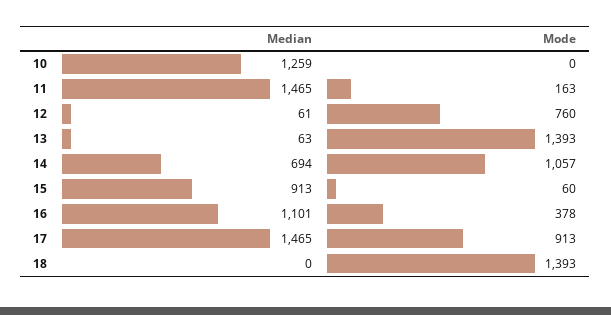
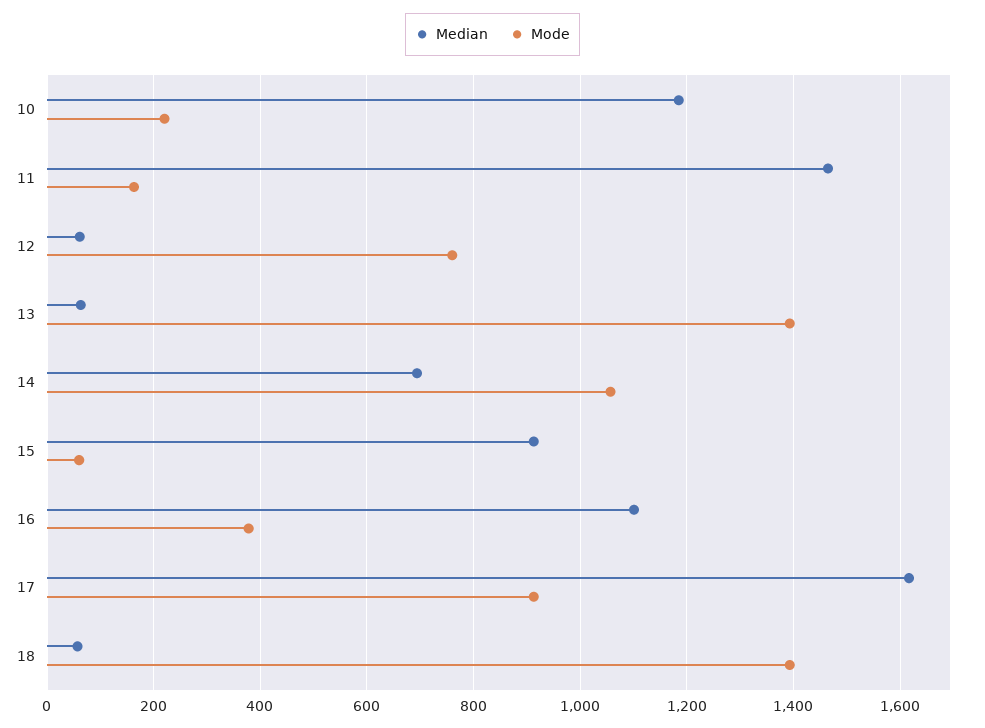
  {
    "Median": {
-     "10": 1259,
+     "10": 1180,
      "11": 1465,
      "12": 61,
      "13": 63,
      "14": 694,
      "15": 913,
      "16": 1101,
-     "17": 1465,
+     "17": 1620,
-     "18": 0
+     "18": 60
    },
    "Mode": {
-     "10": 0,
+     "10": 220,
      "11": 163,
      "12": 760,
      "13": 1393,
      "14": 1057,
      "15": 60,
      "16": 378,
      "17": 913,
      "18": 1393
    }
  }

